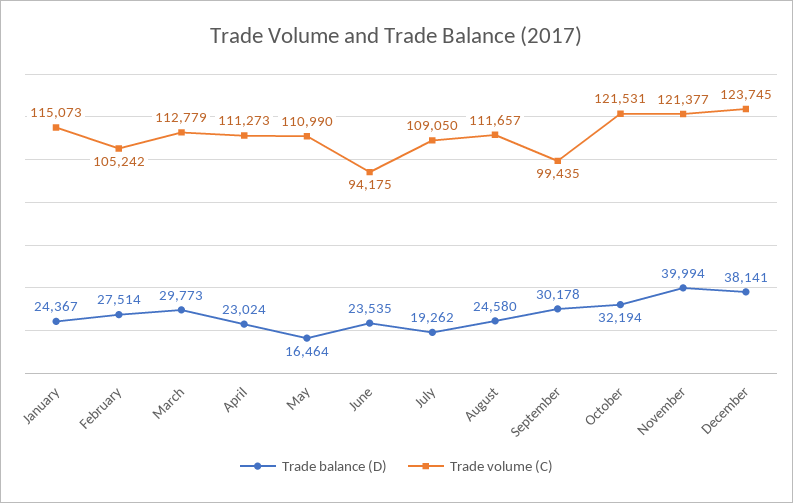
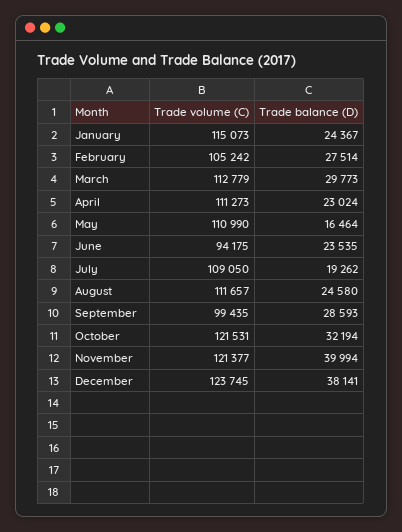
  {
    "Trade balance (D)": {
      "January": 24367,
      "February": 27514,
      "March": 29773,
      "April": 23024,
      "May": 16464,
      "June": 23535,
      "July": 19262,
      "August": 24580,
-     "September": 30178,
+     "September": 28593,
      "October": 32194,
      "November": 39994,
      "December": 38141
    },
    "Trade volume (C)": {
      "January": 115073,
      "February": 105242,
      "March": 112779,
      "April": 111273,
      "May": 110990,
      "June": 94175,
      "July": 109050,
      "August": 111657,
      "September": 99435,
      "October": 121531,
      "November": 121377,
      "December": 123745
    }
  }

